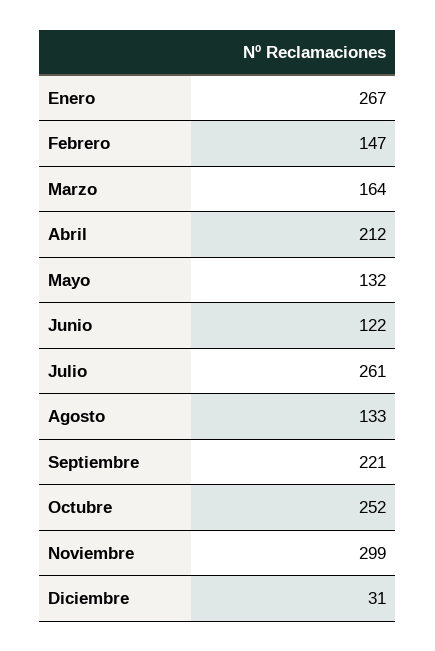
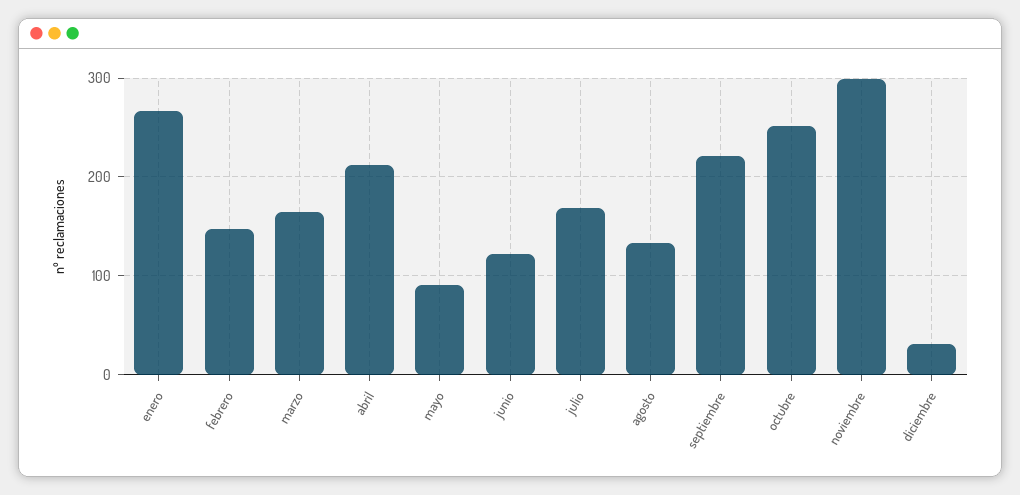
  {
    "Enero": 267,
    "Febrero": 147,
    "Marzo": 164,
    "Abril": 212,
-   "Mayo": 132,
+   "Mayo": 90,
    "Junio": 122,
-   "Julio": 261,
+   "Julio": 170,
    "Agosto": 133,
    "Septiembre": 221,
    "Octubre": 252,
    "Noviembre": 299,
    "Diciembre": 31
  }

